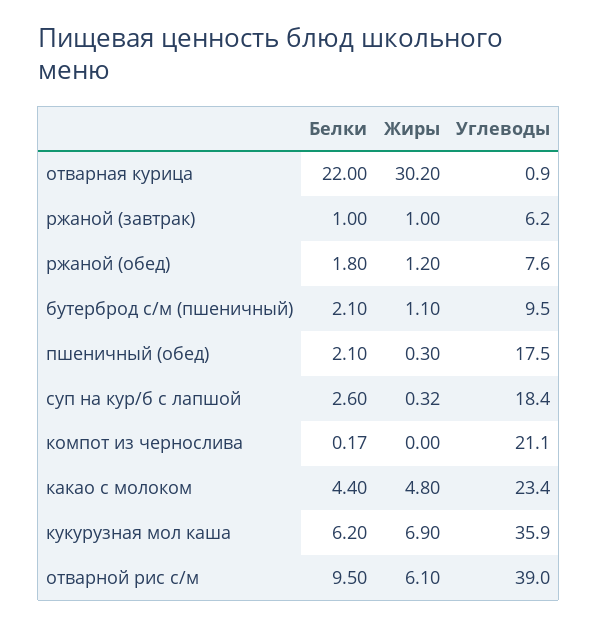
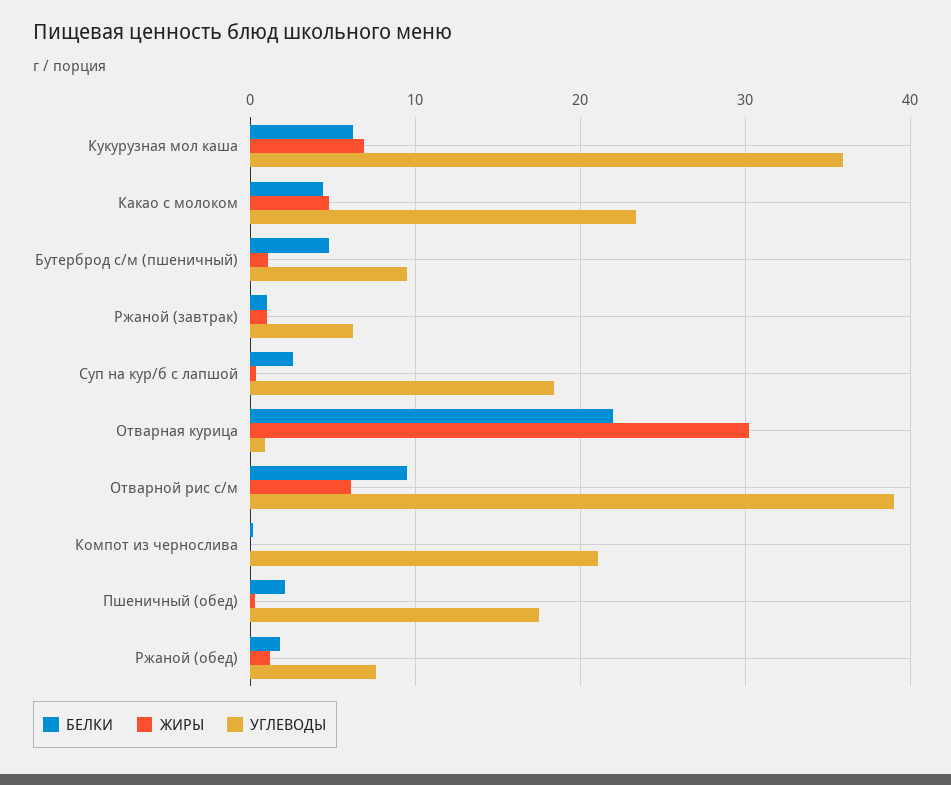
  {
    "Белки": {
      "отварная курица": 22,
      "ржаной (завтрак)": 1,
      "ржаной (обед)": 1.8,
-     "бутерброд с/м (пшеничный)": 2.1,
+     "бутерброд с/м (пшеничный)": 5,
      "пшеничный (обед)": 2.1,
      "суп на кур/б с лапшой": 2.6,
      "компот из чернослива": 0.17,
      "какао с молоком": 4.4,
      "кукурузная мол каша": 6.2,
      "отварной рис с/м": 9.5
    },
    "Жиры": {
      "отварная курица": 30.2,
      "ржаной (завтрак)": 1,
      "ржаной (обед)": 1.2,
      "бутерброд с/м (пшеничный)": 1.1,
      "пшеничный (обед)": 0.3,
      "суп на кур/б с лапшой": 0.32,
      "компот из чернослива": 0,
      "какао с молоком": 4.8,
      "кукурузная мол каша": 6.9,
      "отварной рис с/м": 6.1
    },
    "Углеводы": {
      "отварная курица": 0.9,
      "ржаной (завтрак)": 6.2,
      "ржаной (обед)": 7.6,
      "бутерброд с/м (пшеничный)": 9.5,
      "пшеничный (обед)": 17.5,
      "суп на кур/б с лапшой": 18.4,
      "компот из чернослива": 21.1,
      "какао с молоком": 23.4,
      "кукурузная мол каша": 35.9,
      "отварной рис с/м": 39
    }
  }

